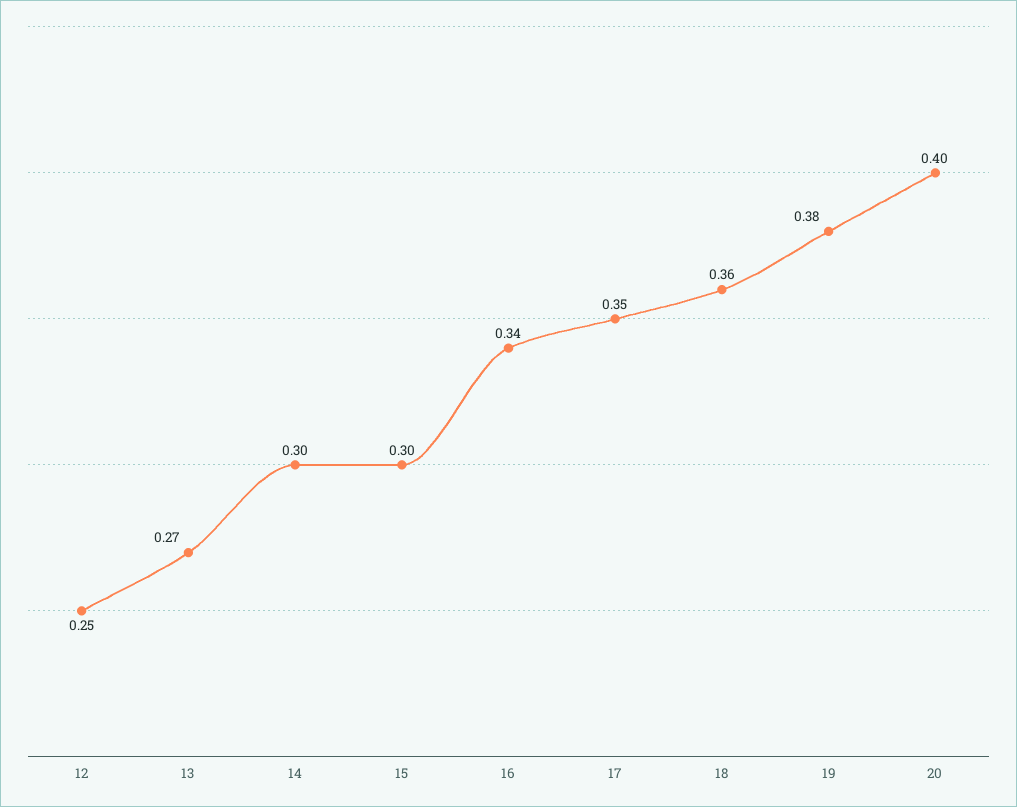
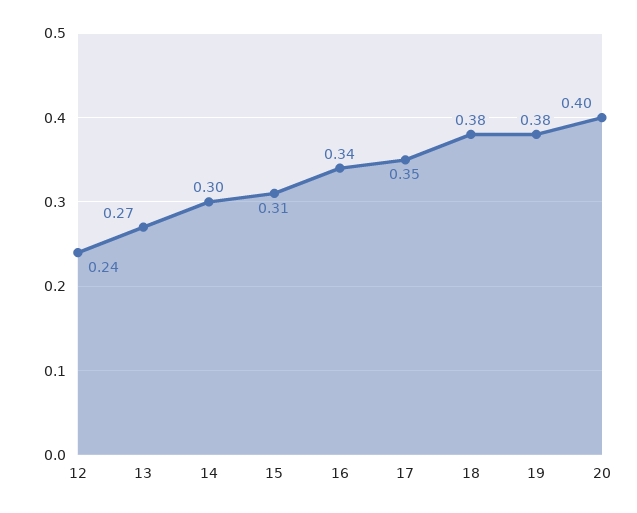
  {
-   "12": 0.25,
+   "12": 0.24,
    "13": 0.27,
    "14": 0.3,
-   "15": 0.3,
+   "15": 0.31,
    "16": 0.34,
    "17": 0.35,
-   "18": 0.36,
+   "18": 0.38,
    "19": 0.38,
    "20": 0.4
  }

